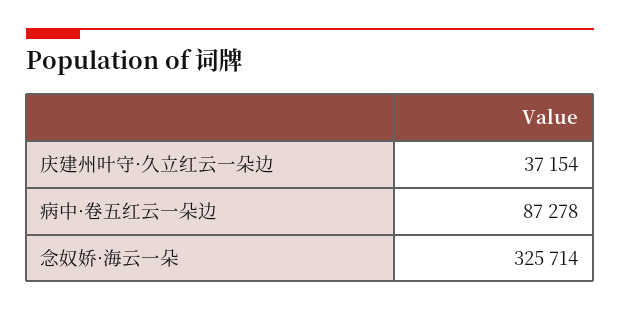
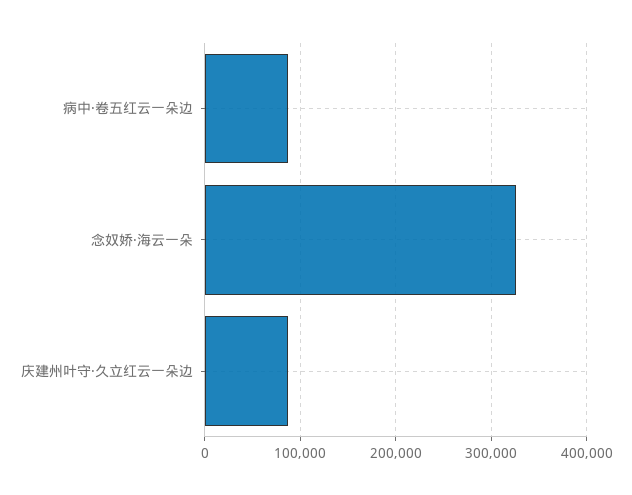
  {
-   "庆建州叶守·久立红云一朵边": 37154,
+   "庆建州叶守·久立红云一朵边": 90000,
    "病中·卷五红云一朵边": 87278,
    "念奴娇·海云一朵": 325714
  }

